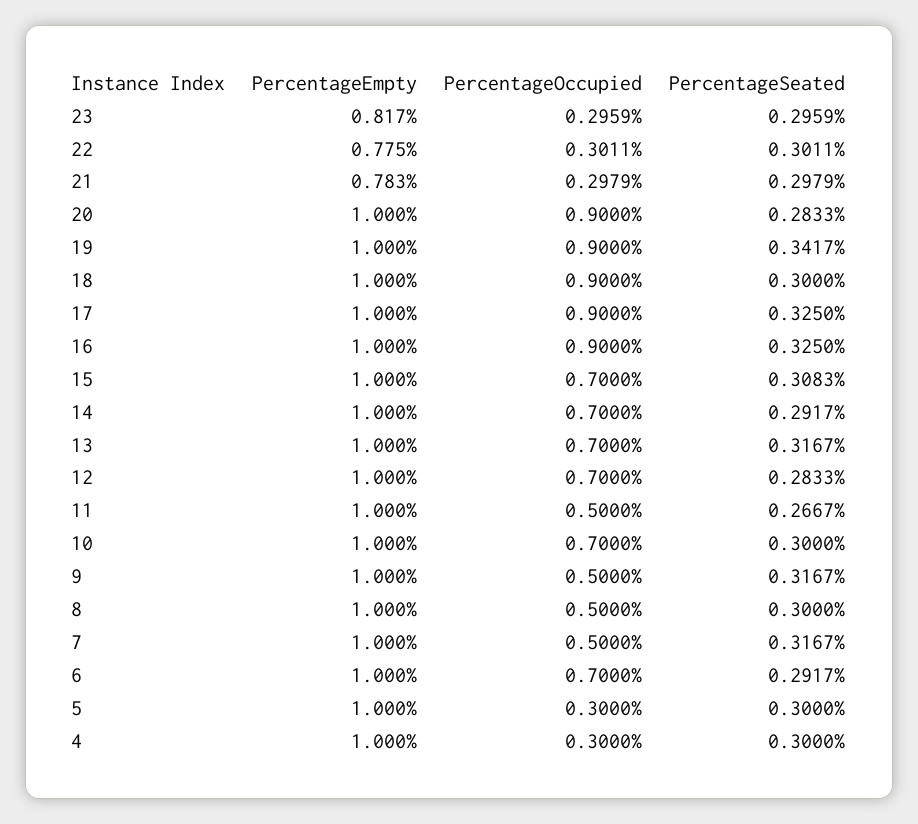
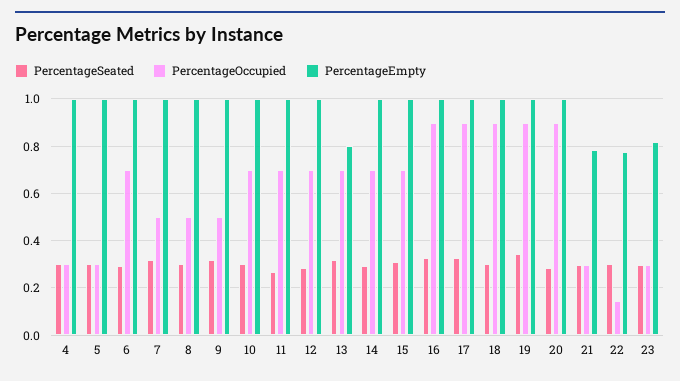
  {
    "PercentageEmpty": {
      "23": 0.817,
      "22": 0.775,
      "21": 0.783,
      "20": 1,
      "19": 1,
      "18": 1,
      "17": 1,
      "16": 1,
      "15": 1,
      "14": 1,
-     "13": 1,
+     "13": 0.8,
      "12": 1,
      "11": 1,
      "10": 1,
      "9": 1,
      "8": 1,
      "7": 1,
      "6": 1,
      "5": 1,
      "4": 1
    },
    "PercentageOccupied": {
      "23": 0.2959,
-     "22": 0.3011,
+     "22": 0.15,
      "21": 0.2979,
      "20": 0.9,
      "19": 0.9,
      "18": 0.9,
      "17": 0.9,
      "16": 0.9,
      "15": 0.7,
      "14": 0.7,
      "13": 0.7,
      "12": 0.7,
-     "11": 0.5,
+     "11": 0.7,
      "10": 0.7,
      "9": 0.5,
      "8": 0.5,
      "7": 0.5,
      "6": 0.7,
      "5": 0.3,
      "4": 0.3
    },
    "PercentageSeated": {
      "23": 0.2959,
      "22": 0.3011,
      "21": 0.2979,
      "20": 0.2833,
      "19": 0.3417,
      "18": 0.3,
      "17": 0.325,
      "16": 0.325,
      "15": 0.3083,
      "14": 0.2917,
      "13": 0.3167,
      "12": 0.2833,
      "11": 0.2667,
      "10": 0.3,
      "9": 0.3167,
      "8": 0.3,
      "7": 0.3167,
      "6": 0.2917,
      "5": 0.3,
      "4": 0.3
    }
  }

